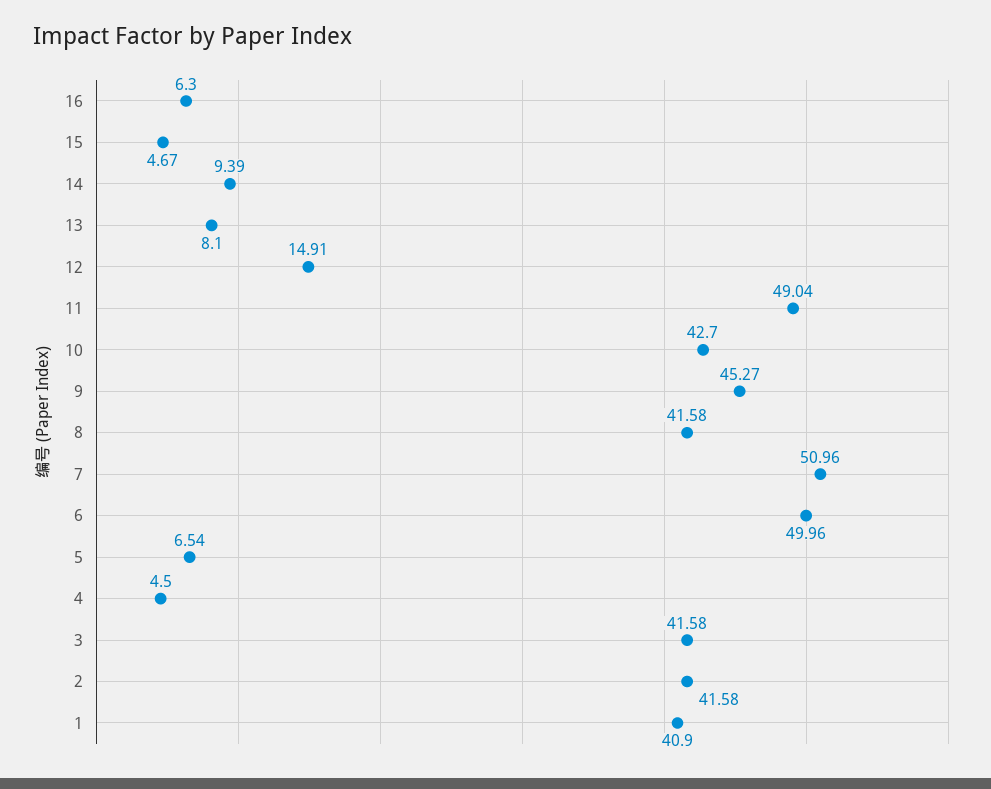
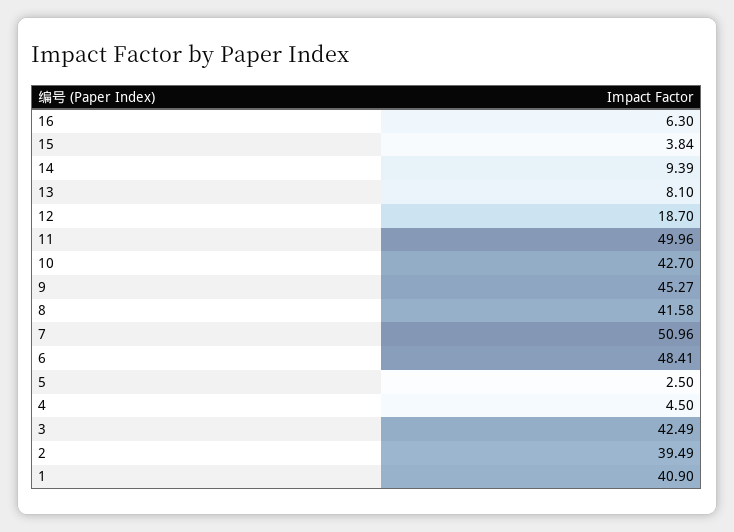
  {
    "16": 6.3,
-   "15": 4.67,
+   "15": 3.84,
    "14": 9.39,
    "13": 8.1,
-   "12": 14.91,
+   "12": 18.7,
-   "11": 49.04,
+   "11": 49.96,
    "10": 42.7,
    "9": 45.27,
    "8": 41.58,
    "7": 50.96,
-   "6": 49.96,
+   "6": 48.41,
-   "5": 6.54,
+   "5": 2.5,
    "4": 4.5,
-   "3": 41.58,
+   "3": 42.49,
-   "2": 41.58,
+   "2": 39.49,
    "1": 40.9
  }

